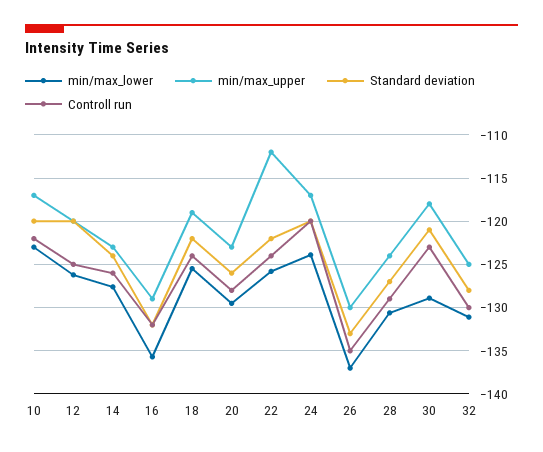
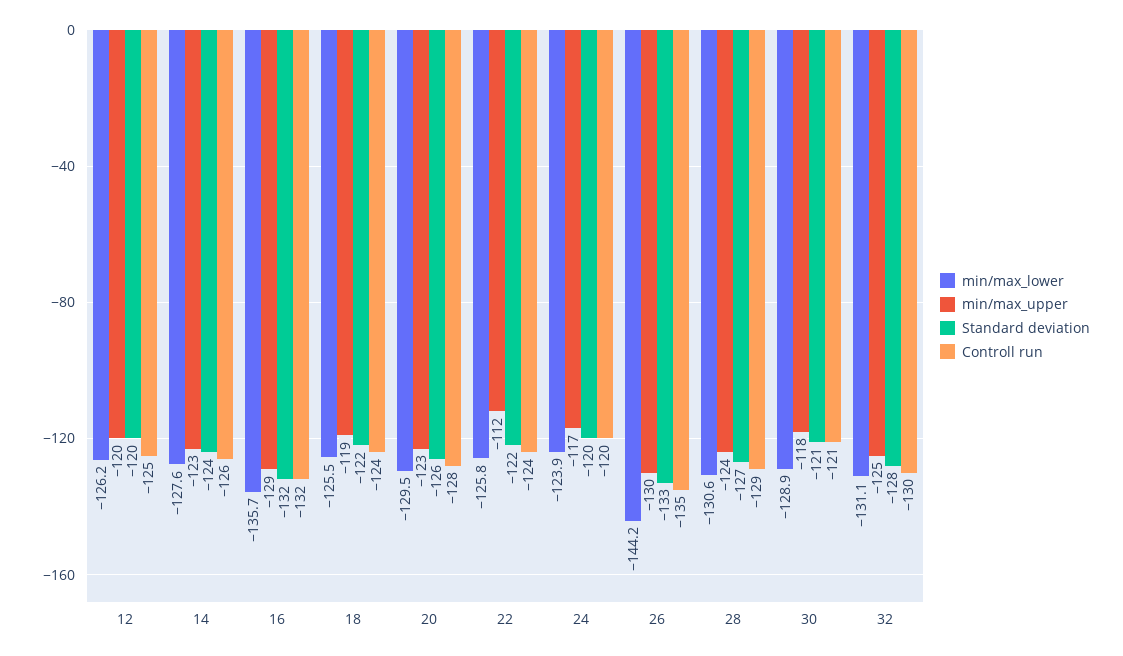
  {
    "min/max_lower": {
-     "10": -123,
      "12": -126.2,
      "14": -127.6,
      "16": -135.7,
      "18": -125.5,
      "20": -129.5,
      "22": -125.8,
      "24": -123.9,
-     "26": -137,
+     "26": -144.2,
      "28": -130.6,
      "30": -128.9,
      "32": -131.1
    },
    "min/max_upper": {
-     "10": -117,
      "12": -120,
      "14": -123,
      "16": -129,
      "18": -119,
      "20": -123,
      "22": -112,
      "24": -117,
      "26": -130,
      "28": -124,
      "30": -118,
      "32": -125
    },
    "Standard deviation": {
-     "10": -120,
      "12": -120,
      "14": -124,
      "16": -132,
      "18": -122,
      "20": -126,
      "22": -122,
      "24": -120,
      "26": -133,
      "28": -127,
      "30": -121,
      "32": -128
    },
    "Controll run": {
-     "10": -122,
      "12": -125,
      "14": -126,
      "16": -132,
      "18": -124,
      "20": -128,
      "22": -124,
      "24": -120,
      "26": -135,
      "28": -129,
-     "30": -123,
+     "30": -121,
      "32": -130
    }
  }

